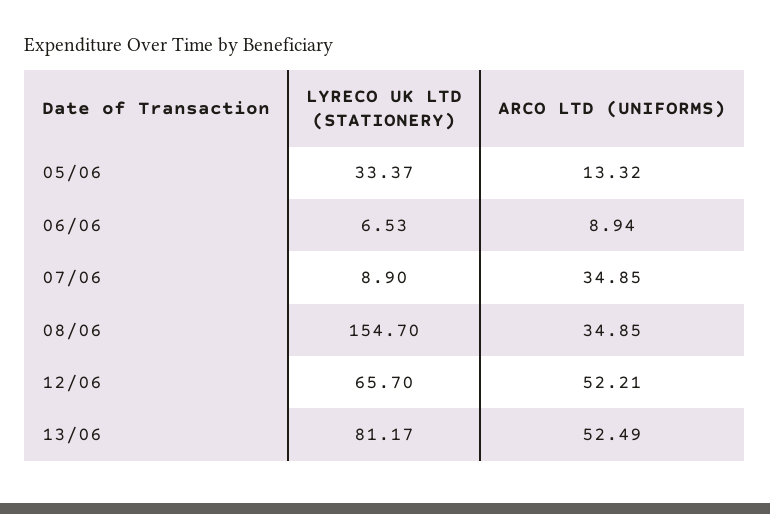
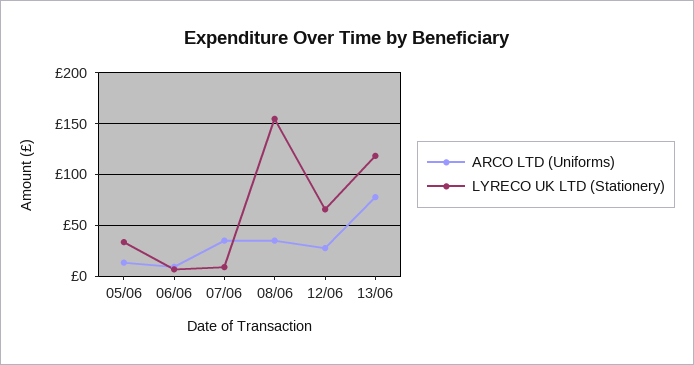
  {
    "LYRECO UK LTD (STATIONERY)": {
      "05/06": 33.37,
      "06/06": 6.53,
      "07/06": 8.9,
      "08/06": 154.7,
      "12/06": 65.7,
-     "13/06": 81.17
+     "13/06": 120
    },
    "ARCO LTD (UNIFORMS)": {
      "05/06": 13.32,
      "06/06": 8.94,
      "07/06": 34.85,
      "08/06": 34.85,
-     "12/06": 52.21,
+     "12/06": 30,
-     "13/06": 52.49
+     "13/06": 80
    }
  }

